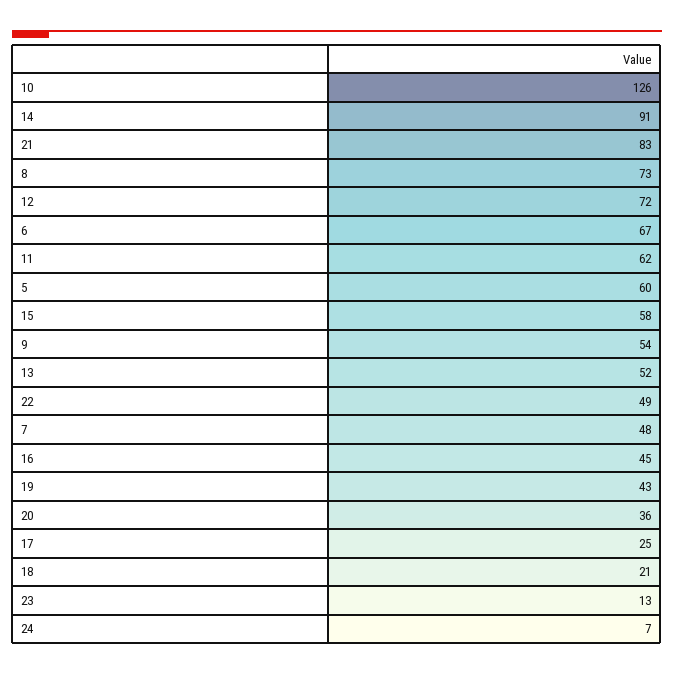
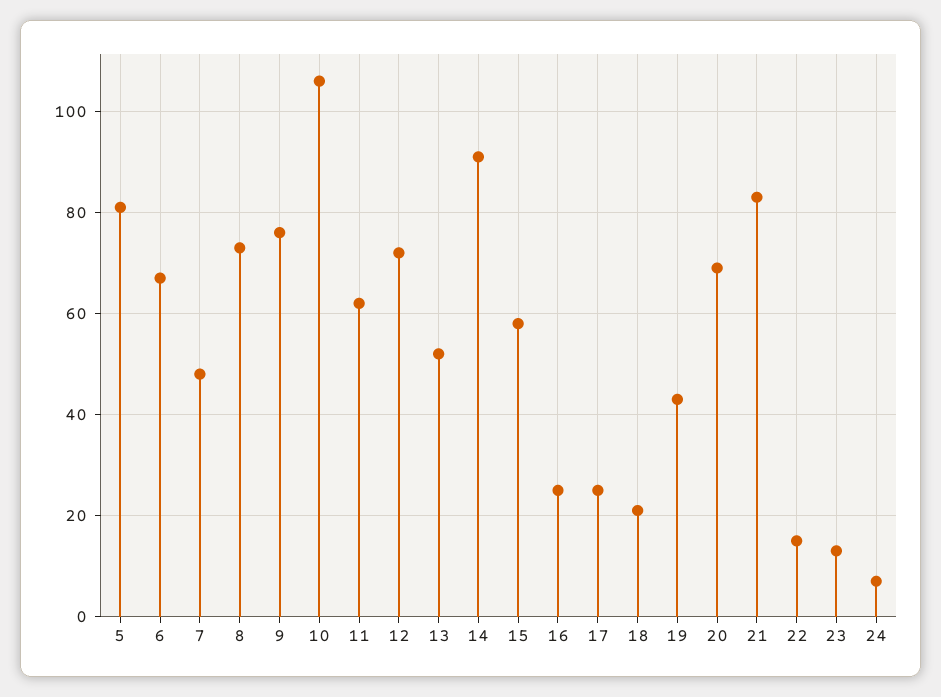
  {
-   "10": 126,
+   "10": 105,
    "14": 91,
    "21": 83,
    "8": 73,
    "12": 72,
    "6": 67,
    "11": 62,
-   "5": 60,
+   "5": 80,
    "15": 58,
-   "9": 54,
+   "9": 75,
    "13": 52,
-   "22": 49,
+   "22": 15,
    "7": 48,
-   "16": 45,
+   "16": 25,
    "19": 43,
-   "20": 36,
+   "20": 70,
    "17": 25,
    "18": 21,
    "23": 13,
    "24": 7
  }

